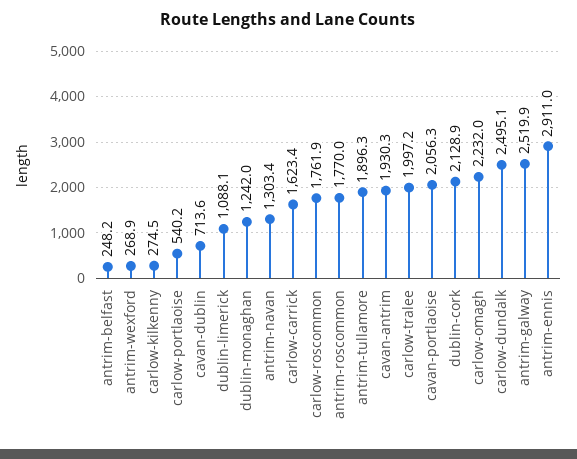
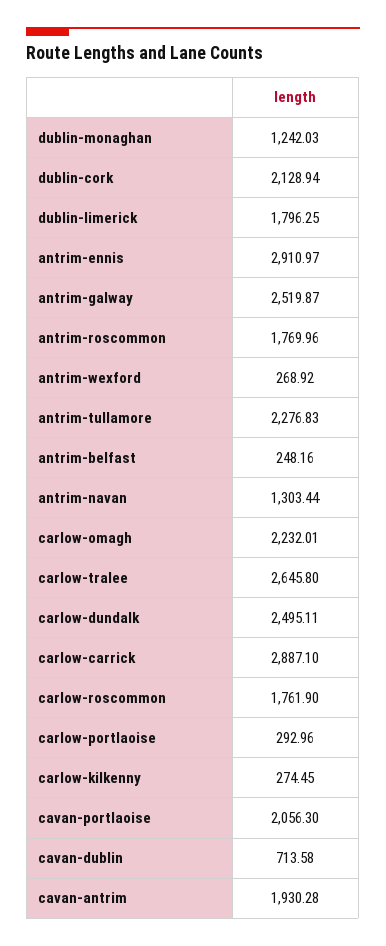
  {
    "antrim-belfast": 248.16,
    "antrim-wexford": 268.92,
    "carlow-kilkenny": 274.45,
-   "carlow-portlaoise": 540.2,
+   "carlow-portlaoise": 292.96,
    "cavan-dublin": 713.58,
-   "dublin-limerick": 1088.1,
+   "dublin-limerick": 1796.25,
    "dublin-monaghan": 1242.03,
    "antrim-navan": 1303.44,
-   "carlow-carrick": 1623.4,
+   "carlow-carrick": 2887.1,
    "carlow-roscommon": 1761.9,
    "antrim-roscommon": 1769.96,
-   "antrim-tullamore": 1896.3,
+   "antrim-tullamore": 2276.83,
    "cavan-antrim": 1930.28,
-   "carlow-tralee": 1997.2,
+   "carlow-tralee": 2645.8,
    "cavan-portlaoise": 2056.3,
    "dublin-cork": 2128.94,
    "carlow-omagh": 2232.01,
    "carlow-dundalk": 2495.11,
    "antrim-galway": 2519.87,
    "antrim-ennis": 2910.97
  }

